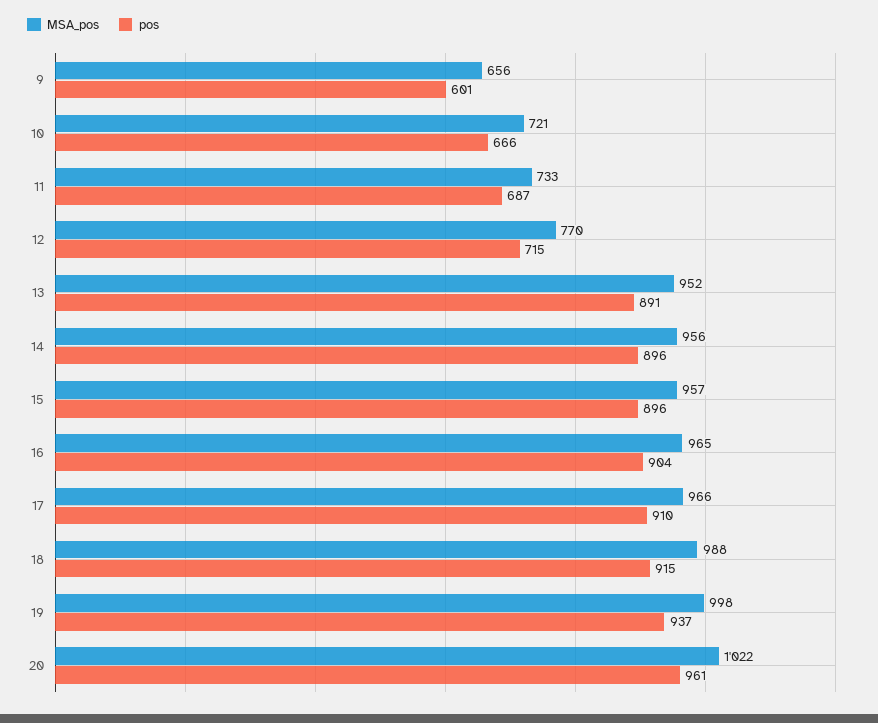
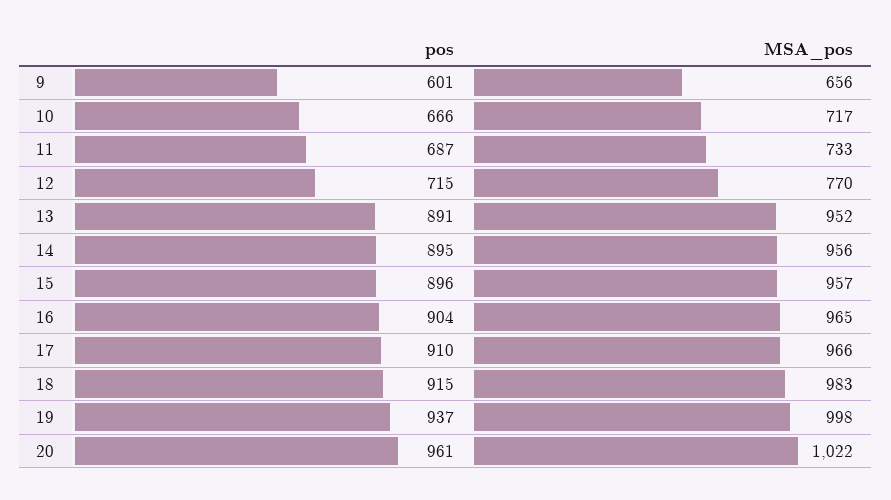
  {
    "MSA_pos": {
      "9": 656,
-     "10": 721,
+     "10": 717,
      "11": 733,
      "12": 770,
      "13": 952,
      "14": 956,
      "15": 957,
      "16": 965,
      "17": 966,
-     "18": 988,
+     "18": 983,
      "19": 998,
      "20": 1022
    },
    "pos": {
      "9": 601,
      "10": 666,
      "11": 687,
      "12": 715,
      "13": 891,
-     "14": 896,
+     "14": 895,
      "15": 896,
      "16": 904,
      "17": 910,
      "18": 915,
      "19": 937,
      "20": 961
    }
  }

